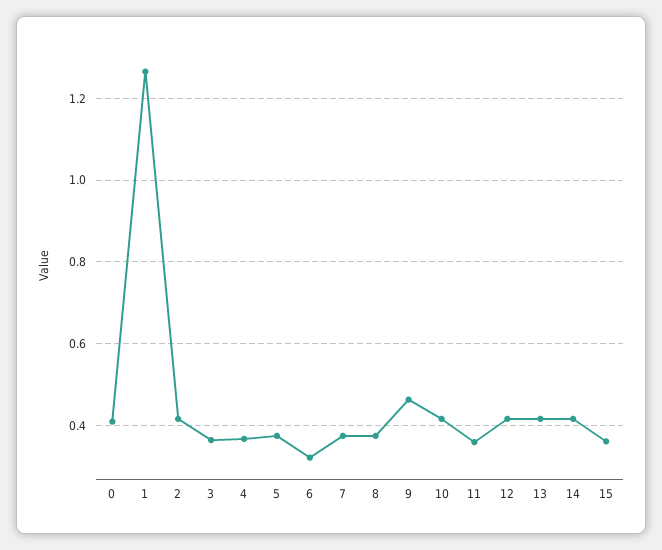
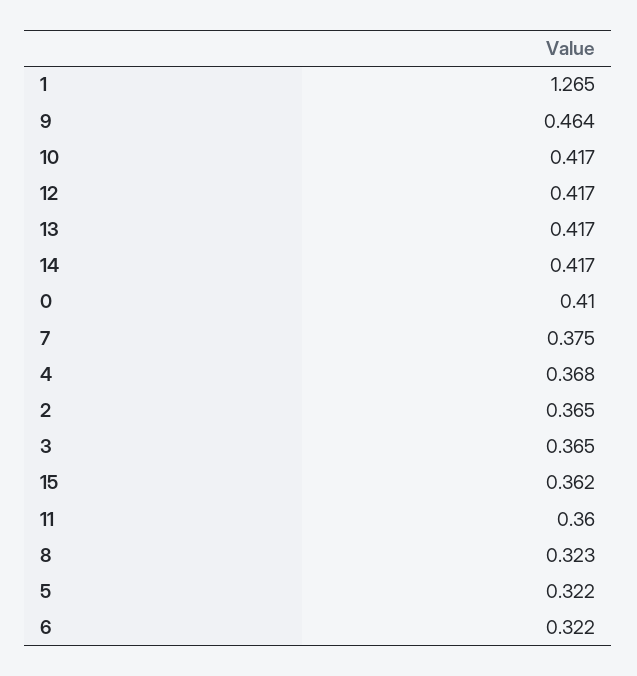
  {
    "0": 0.41,
    "1": 1.265,
-   "2": 0.42,
+   "2": 0.365,
    "3": 0.365,
    "4": 0.368,
-   "5": 0.38,
+   "5": 0.322,
    "6": 0.322,
    "7": 0.375,
-   "8": 0.38,
+   "8": 0.323,
    "9": 0.464,
    "10": 0.417,
    "11": 0.36,
    "12": 0.417,
    "13": 0.417,
    "14": 0.417,
    "15": 0.362
  }

